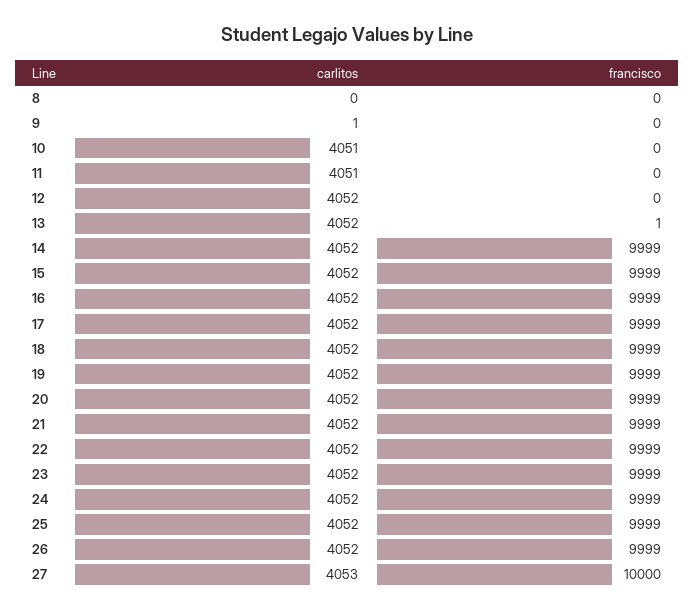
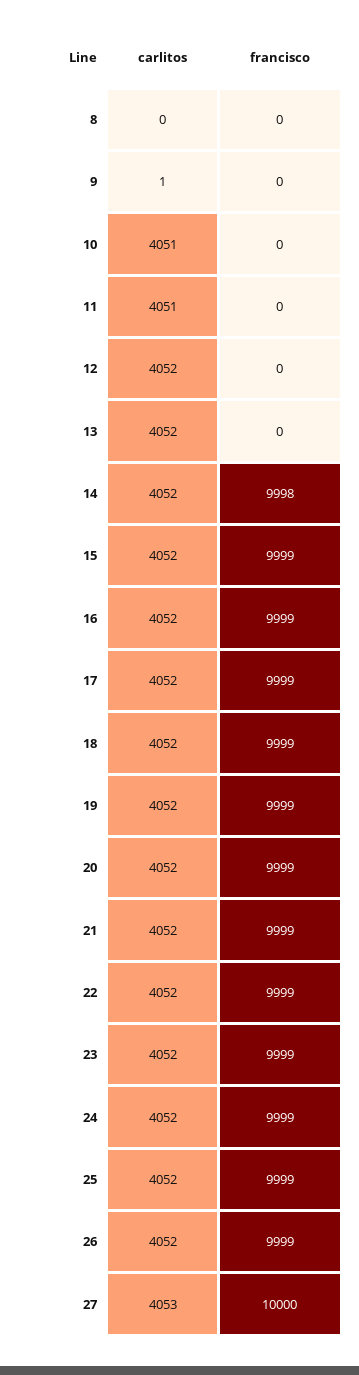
  {
    "carlitos": {
      "8": 0,
      "9": 1,
      "10": 4051,
      "11": 4051,
      "12": 4052,
      "13": 4052,
      "14": 4052,
      "15": 4052,
      "16": 4052,
      "17": 4052,
      "18": 4052,
      "19": 4052,
      "20": 4052,
      "21": 4052,
      "22": 4052,
      "23": 4052,
      "24": 4052,
      "25": 4052,
      "26": 4052,
      "27": 4053
    },
    "francisco": {
      "8": 0,
      "9": 0,
      "10": 0,
      "11": 0,
      "12": 0,
-     "13": 1,
+     "13": 0,
-     "14": 9999,
+     "14": 9998,
      "15": 9999,
      "16": 9999,
      "17": 9999,
      "18": 9999,
      "19": 9999,
      "20": 9999,
      "21": 9999,
      "22": 9999,
      "23": 9999,
      "24": 9999,
      "25": 9999,
      "26": 9999,
      "27": 10000
    }
  }

